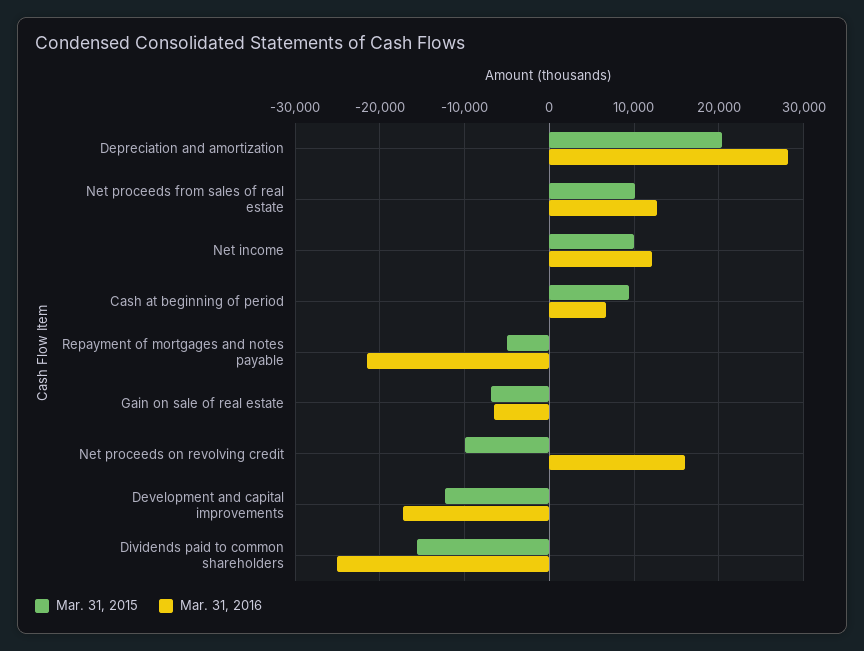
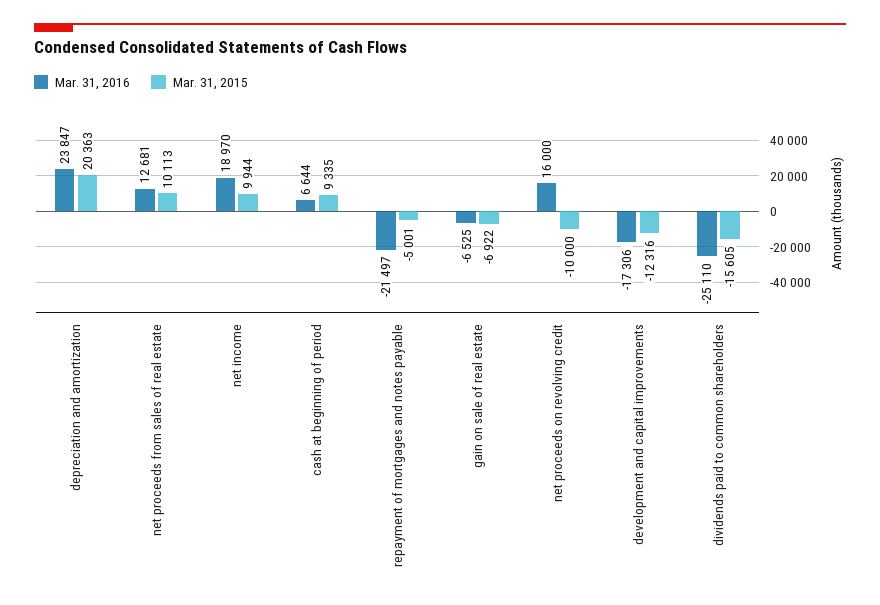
  {
    "Mar. 31, 2015": {
      "Depreciation and amortization": 20363,
      "Net proceeds from sales of real estate": 10113,
      "Net income": 9944,
      "Cash at beginning of period": 9335,
      "Repayment of mortgages and notes payable": -5001,
      "Gain on sale of real estate": -6922,
      "Net proceeds on revolving credit": -10000,
      "Development and capital improvements": -12316,
      "Dividends paid to common shareholders": -15605
    },
    "Mar. 31, 2016": {
-     "Depreciation and amortization": 28000,
+     "Depreciation and amortization": 23847,
      "Net proceeds from sales of real estate": 12681,
-     "Net income": 12000,
+     "Net income": 18970,
      "Cash at beginning of period": 6644,
      "Repayment of mortgages and notes payable": -21497,
      "Gain on sale of real estate": -6525,
      "Net proceeds on revolving credit": 16000,
      "Development and capital improvements": -17306,
      "Dividends paid to common shareholders": -25110
    }
  }

